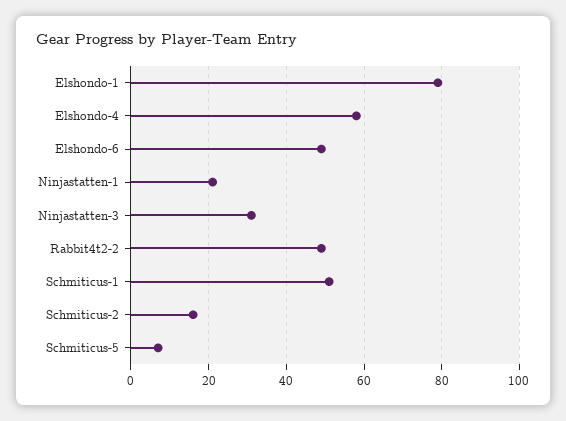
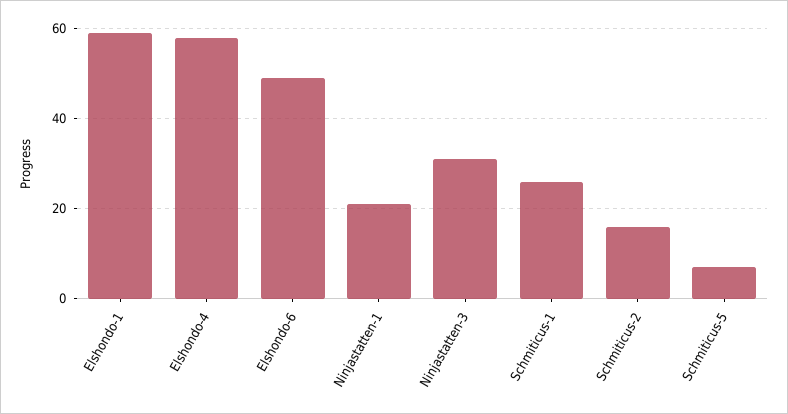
  {
-   "Elshondo-1": 80,
+   "Elshondo-1": 60,
    "Elshondo-4": 60,
    "Elshondo-6": 50,
    "Ninjastatten-1": 20,
    "Ninjastatten-3": 30,
-   "Rabbit4t2-2": 50,
-   "Schmiticus-1": 50,
+   "Schmiticus-1": 25,
    "Schmiticus-2": 15,
    "Schmiticus-5": 5
  }

